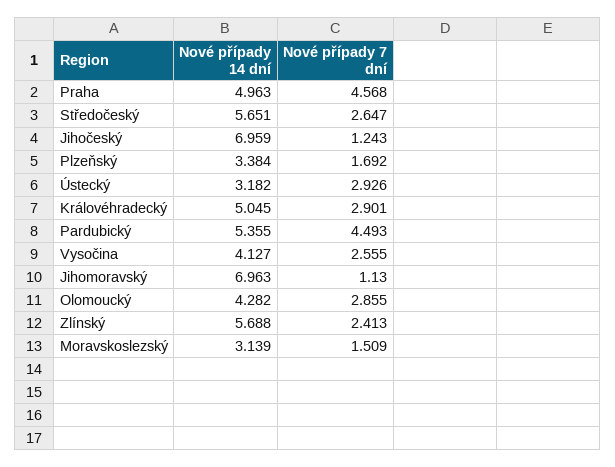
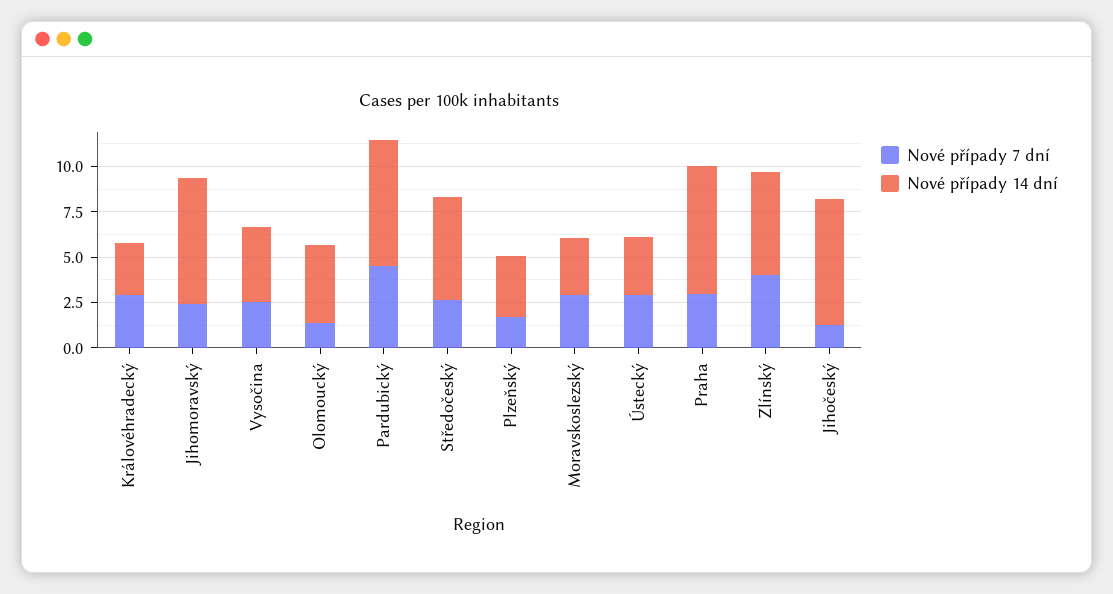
  {
    "Nové případy 14 dní": {
-     "Praha": 4.963,
+     "Praha": 7,
      "Středočeský": 5.651,
      "Jihočeský": 6.959,
      "Plzeňský": 3.384,
      "Ústecký": 3.182,
-     "Královéhradecký": 5.045,
+     "Královéhradecký": 3,
-     "Pardubický": 5.355,
+     "Pardubický": 7,
      "Vysočina": 4.127,
      "Jihomoravský": 6.963,
      "Olomoucký": 4.282,
      "Zlínský": 5.688,
      "Moravskoslezský": 3.139
    },
    "Nové případy 7 dní": {
-     "Praha": 4.568,
+     "Praha": 3,
      "Středočeský": 2.647,
      "Jihočeský": 1.243,
      "Plzeňský": 1.692,
      "Ústecký": 2.926,
      "Královéhradecký": 2.901,
      "Pardubický": 4.493,
      "Vysočina": 2.555,
-     "Jihomoravský": 1.13,
+     "Jihomoravský": 2.5,
-     "Olomoucký": 2.855,
+     "Olomoucký": 1.5,
-     "Zlínský": 2.413,
+     "Zlínský": 4,
-     "Moravskoslezský": 1.509
+     "Moravskoslezský": 3
    }
  }

